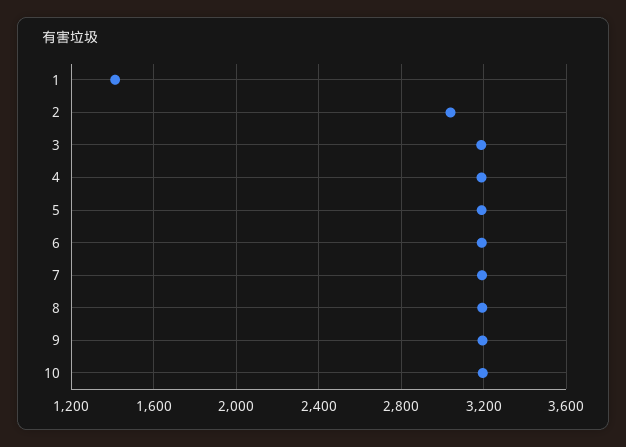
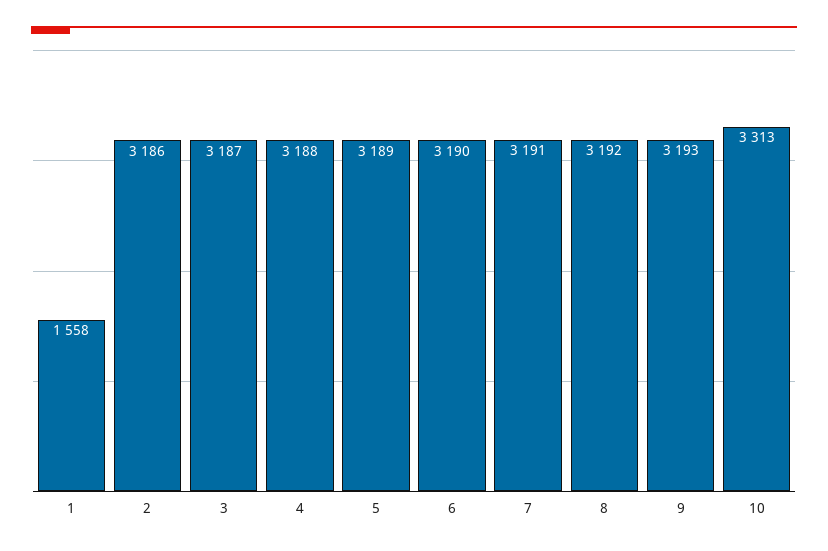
  {
-   "1": 1400,
+   "1": 1558,
-   "2": 3050,
+   "2": 3186,
    "3": 3187,
    "4": 3188,
    "5": 3189,
    "6": 3190,
    "7": 3191,
    "8": 3192,
    "9": 3193,
-   "10": 3200
+   "10": 3313
  }

